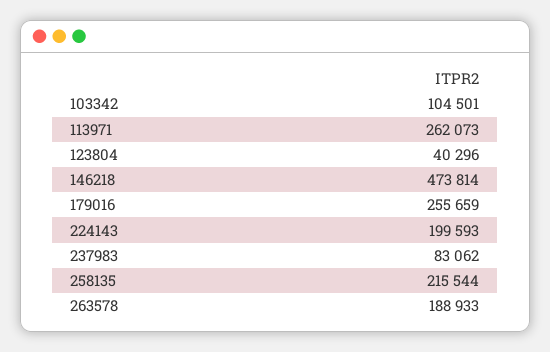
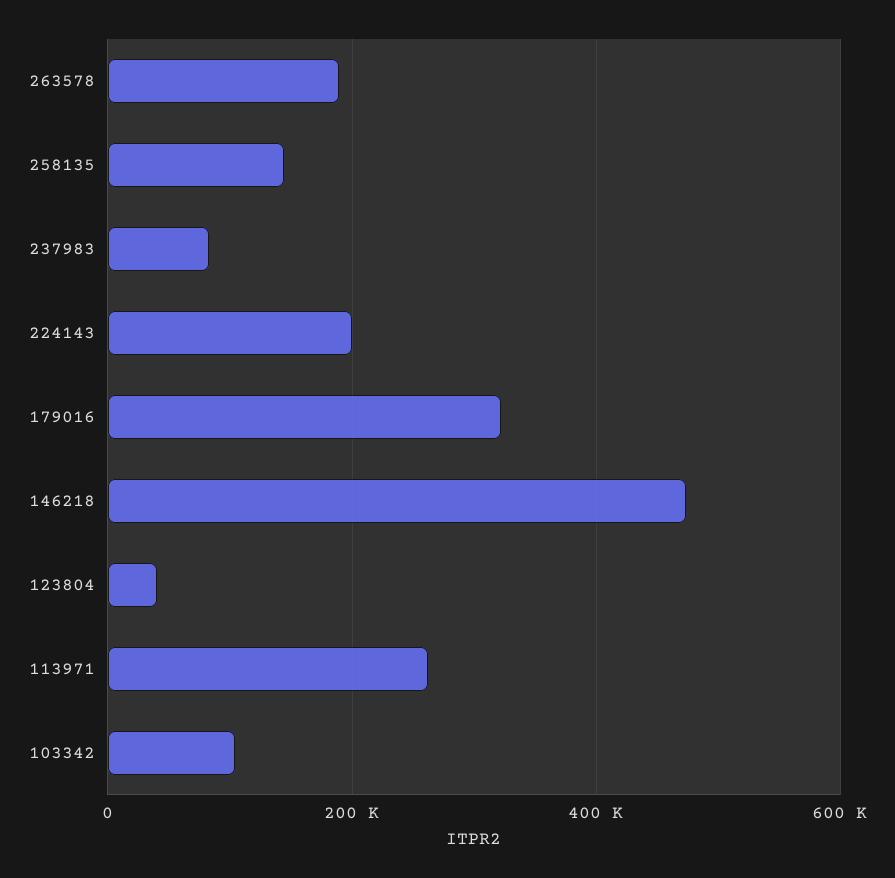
  {
    "103342": 104501,
    "113971": 262073,
    "123804": 40296,
    "146218": 473814,
-   "179016": 255659,
+   "179016": 320000,
    "224143": 199593,
    "237983": 83062,
-   "258135": 215544,
+   "258135": 140000,
    "263578": 188933
  }

